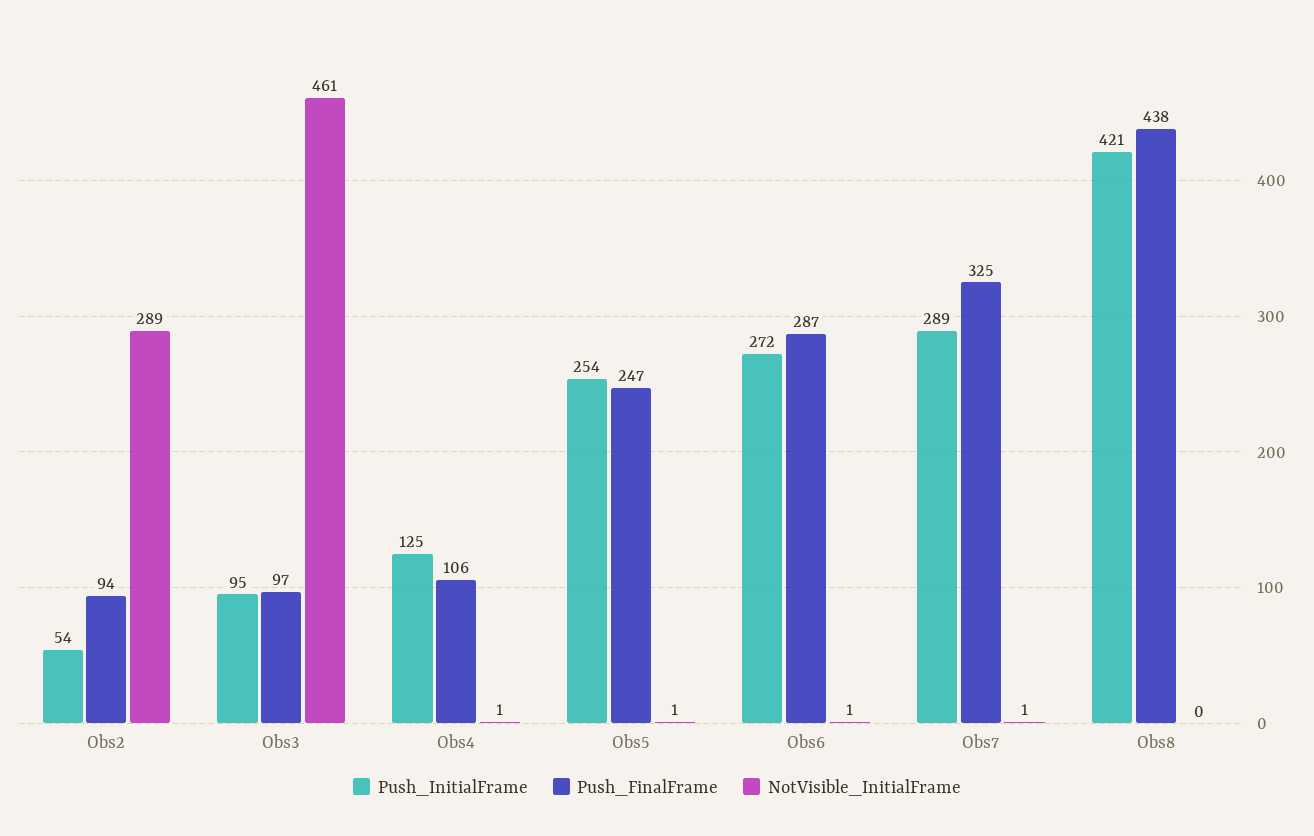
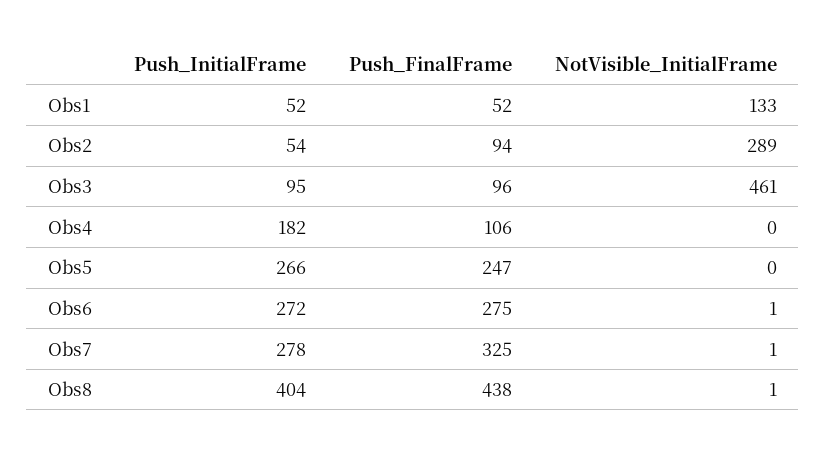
  {
    "Push_InitialFrame": {
      "Obs2": 54,
      "Obs3": 95,
-     "Obs4": 125,
+     "Obs4": 182,
-     "Obs5": 254,
+     "Obs5": 266,
      "Obs6": 272,
-     "Obs7": 289,
+     "Obs7": 278,
-     "Obs8": 421
+     "Obs8": 404,
+     "Obs1": 52
    },
    "Push_FinalFrame": {
      "Obs2": 94,
-     "Obs3": 97,
+     "Obs3": 96,
      "Obs4": 106,
      "Obs5": 247,
-     "Obs6": 287,
+     "Obs6": 275,
      "Obs7": 325,
-     "Obs8": 438
+     "Obs8": 438,
+     "Obs1": 52
    },
    "NotVisible_InitialFrame": {
      "Obs2": 289,
      "Obs3": 461,
-     "Obs4": 1,
+     "Obs4": 0,
-     "Obs5": 1,
+     "Obs5": 0,
      "Obs6": 1,
      "Obs7": 1,
-     "Obs8": 0
+     "Obs8": 1,
+     "Obs1": 133
    }
  }

